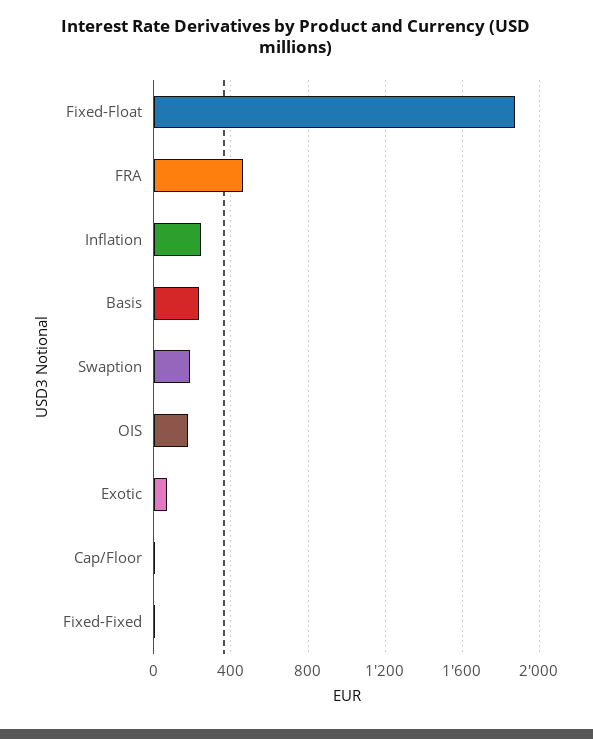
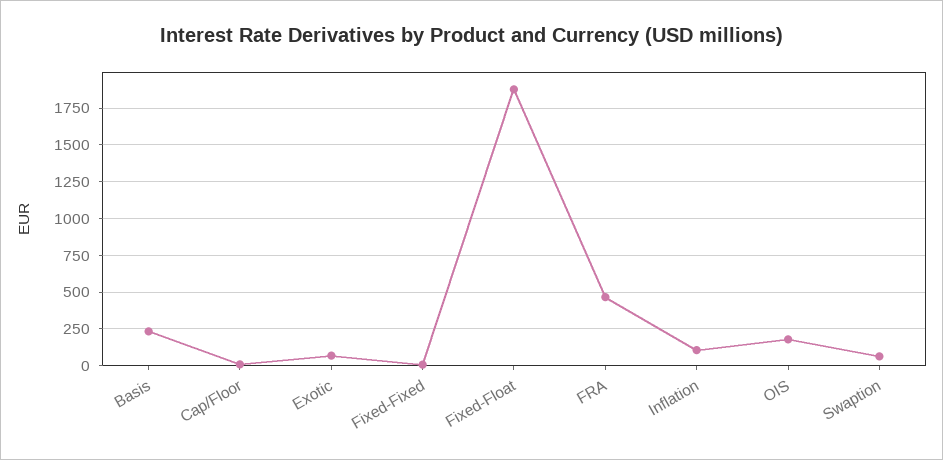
  {
    "Fixed-Float": 1900,
    "FRA": 450,
-   "Inflation": 250,
+   "Inflation": 100,
    "Basis": 250,
-   "Swaption": 200,
+   "Swaption": 50,
    "OIS": 200,
    "Exotic": 50,
    "Cap/Floor": 0,
    "Fixed-Fixed": 0
  }

